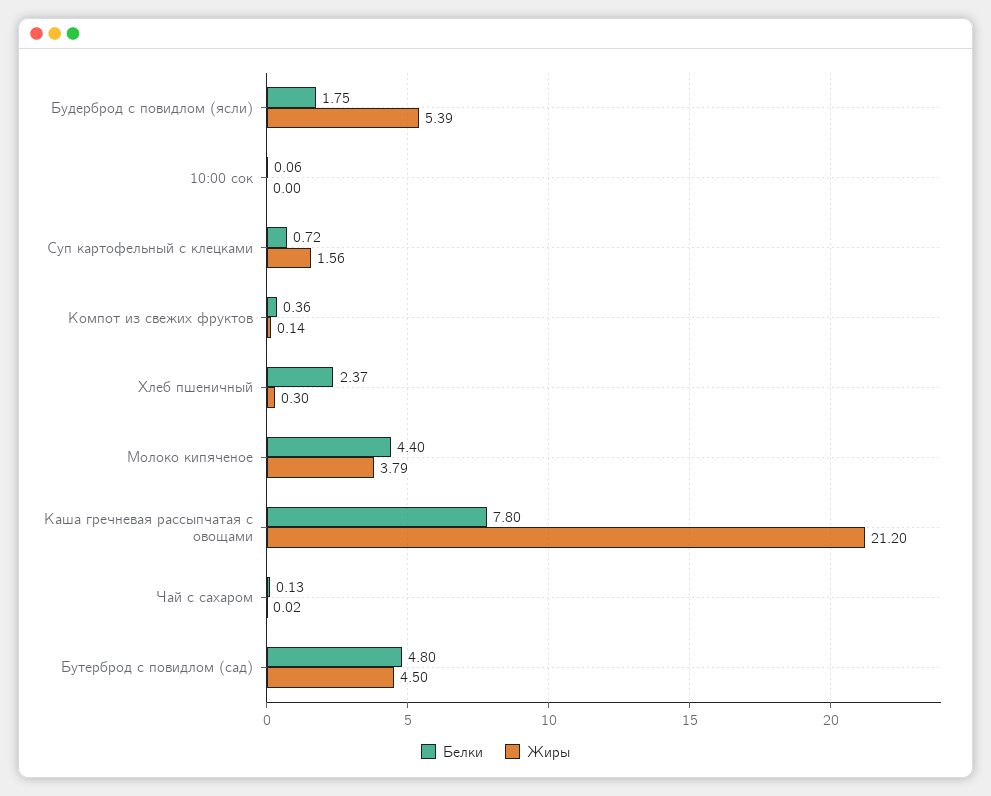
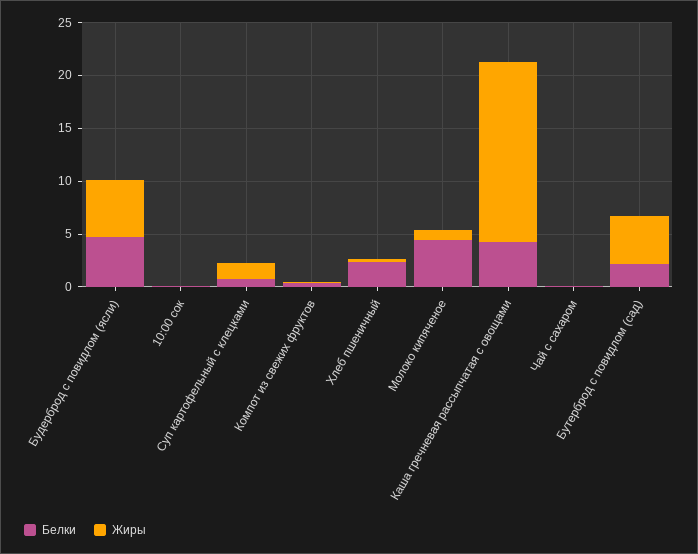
  {
    "Белки": {
-     "Будерброд с повидлом (ясли)": 1.75,
+     "Будерброд с повидлом (ясли)": 5,
      "10:00 сок": 0.06,
      "Суп картофельный с клецками": 0.72,
      "Компот из свежих фруктов": 0.36,
      "Хлеб пшеничный": 2.37,
      "Молоко кипяченое": 4.4,
-     "Каша гречневая рассыпчатая с овощами": 7.8,
+     "Каша гречневая рассыпчатая с овощами": 4,
      "Чай с сахаром": 0.13,
-     "Бутерброд с повидлом (сад)": 4.8
+     "Бутерброд с повидлом (сад)": 2
    },
    "Жиры": {
      "Будерброд с повидлом (ясли)": 5.39,
      "10:00 сок": 0,
      "Суп картофельный с клецками": 1.56,
      "Компот из свежих фруктов": 0.14,
      "Хлеб пшеничный": 0.3,
-     "Молоко кипяченое": 3.79,
+     "Молоко кипяченое": 1,
-     "Каша гречневая рассыпчатая с овощами": 21.2,
+     "Каша гречневая рассыпчатая с овощами": 17,
      "Чай с сахаром": 0.02,
      "Бутерброд с повидлом (сад)": 4.5
    }
  }

